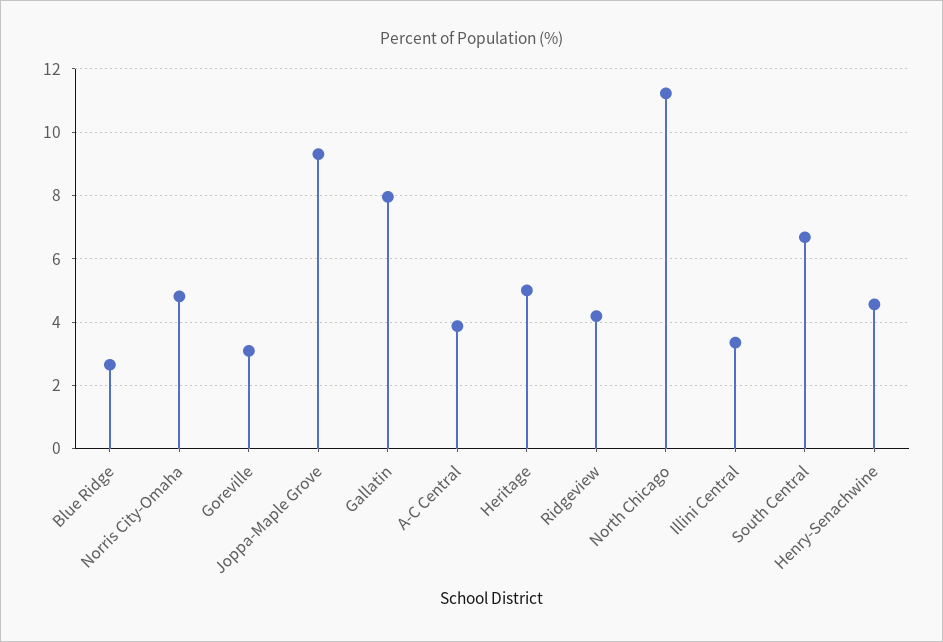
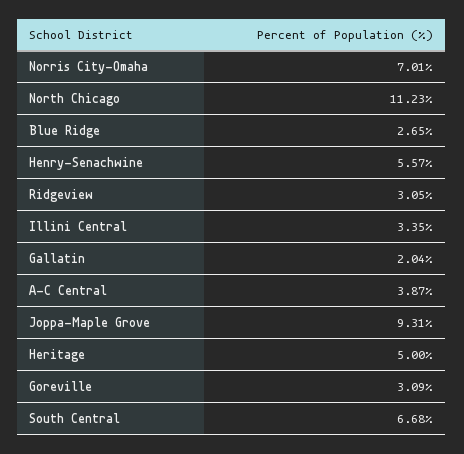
  {
    "Blue Ridge": 2.65,
-   "Norris City-Omaha": 4.8,
+   "Norris City-Omaha": 7.01,
    "Goreville": 3.09,
    "Joppa-Maple Grove": 9.31,
-   "Gallatin": 8,
+   "Gallatin": 2.04,
    "A-C Central": 3.87,
    "Heritage": 5,
-   "Ridgeview": 4.2,
+   "Ridgeview": 3.05,
    "North Chicago": 11.23,
    "Illini Central": 3.35,
    "South Central": 6.68,
-   "Henry-Senachwine": 4.6
+   "Henry-Senachwine": 5.57
  }

